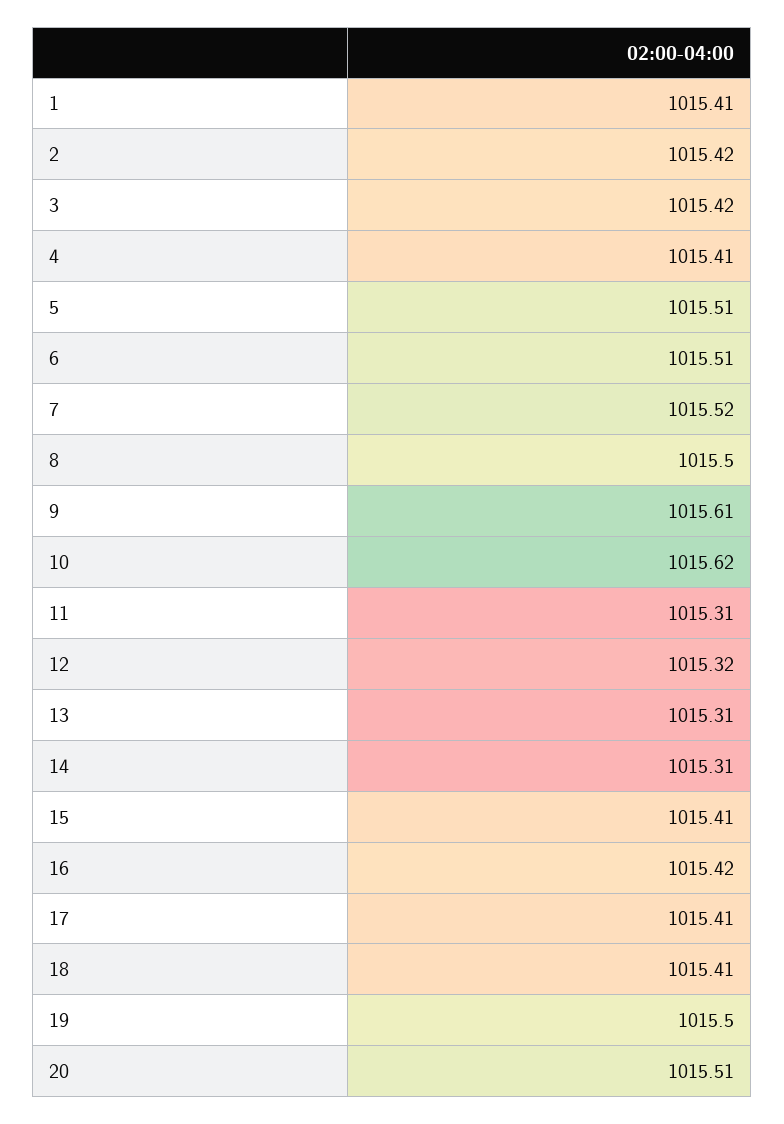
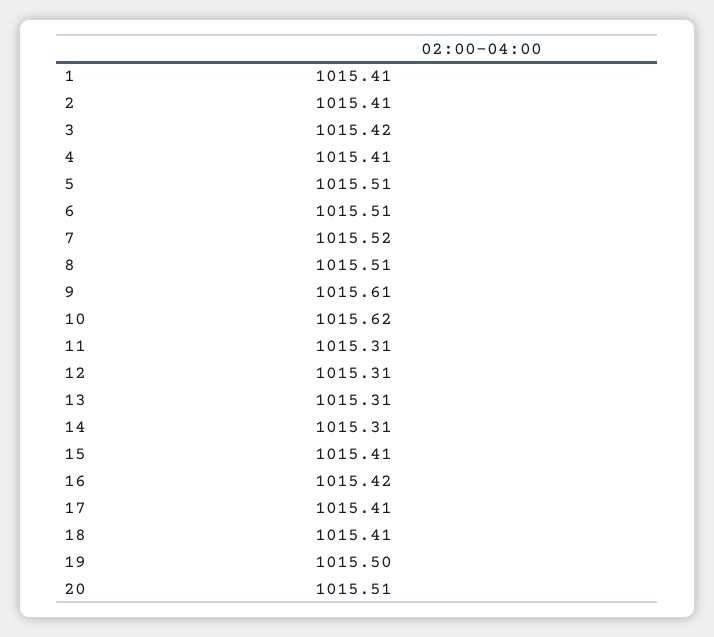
  {
    "1": 1015.41,
-   "2": 1015.42,
+   "2": 1015.41,
    "3": 1015.42,
    "4": 1015.41,
    "5": 1015.51,
    "6": 1015.51,
    "7": 1015.52,
-   "8": 1015.5,
+   "8": 1015.51,
    "9": 1015.61,
    "10": 1015.62,
    "11": 1015.31,
-   "12": 1015.32,
+   "12": 1015.31,
    "13": 1015.31,
    "14": 1015.31,
    "15": 1015.41,
    "16": 1015.42,
    "17": 1015.41,
    "18": 1015.41,
    "19": 1015.5,
    "20": 1015.51
  }

